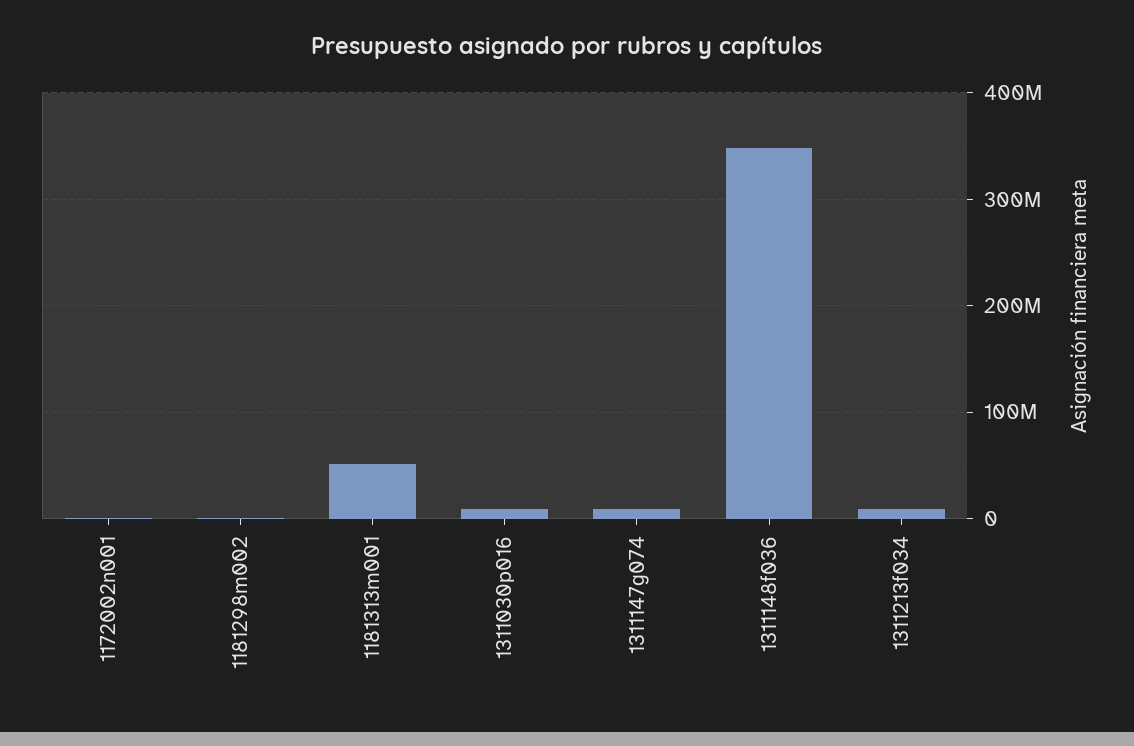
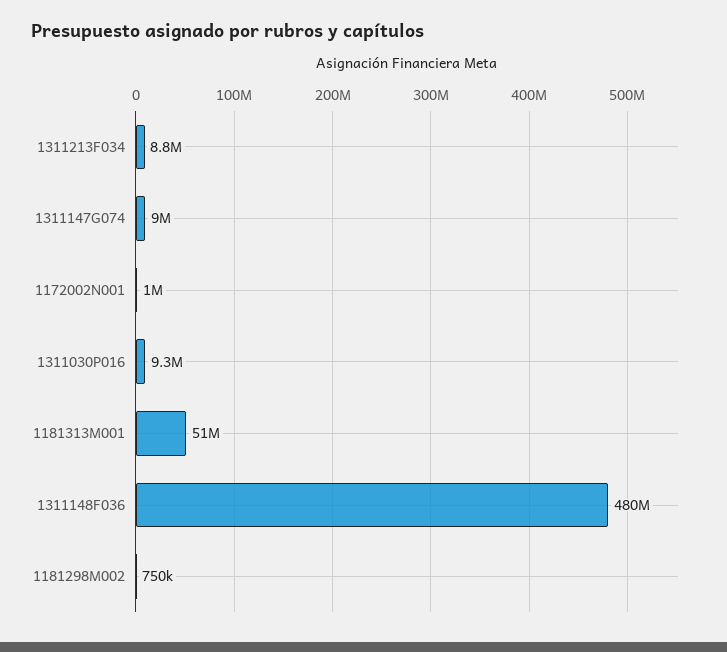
  {
    "1172002n001": 1000000,
    "1181298m002": 750000,
    "1181313m001": 51000000,
    "1311030p016": 9300000,
    "1311147g074": 9000000,
-   "1311148f036": 350000000,
+   "1311148f036": 480000000,
    "1311213f034": 8800000
  }

